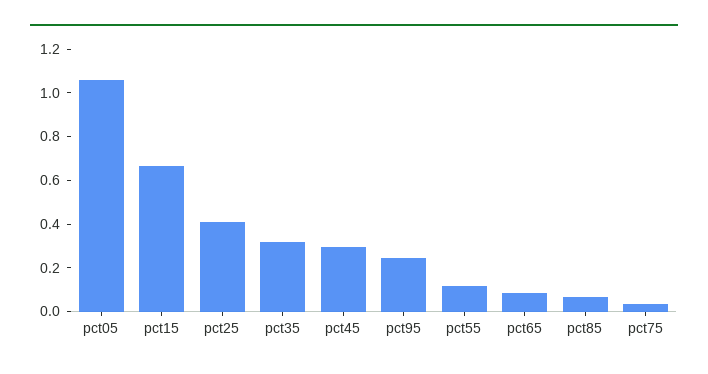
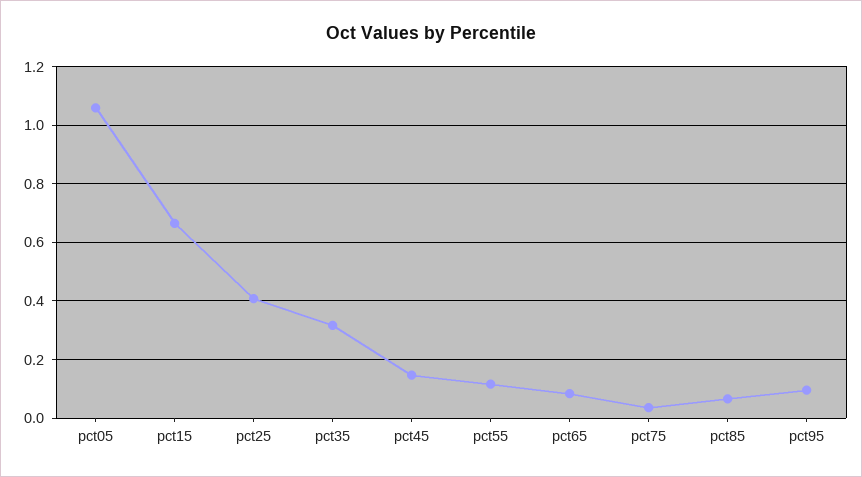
  {
    "pct05": 1.05,
    "pct15": 0.675,
    "pct25": 0.4,
    "pct35": 0.325,
-   "pct45": 0.3,
+   "pct45": 0.15,
-   "pct95": 0.25,
+   "pct95": 0.1,
    "pct55": 0.125,
    "pct65": 0.075,
    "pct85": 0.075,
    "pct75": 0.025
  }

